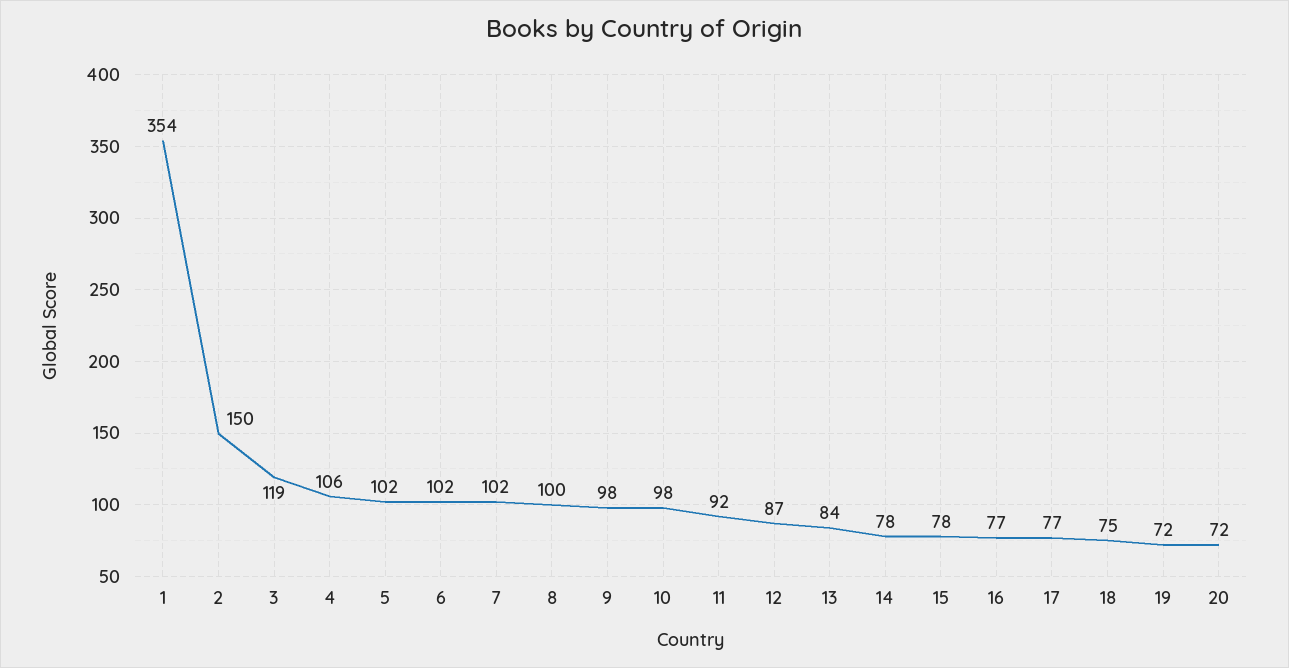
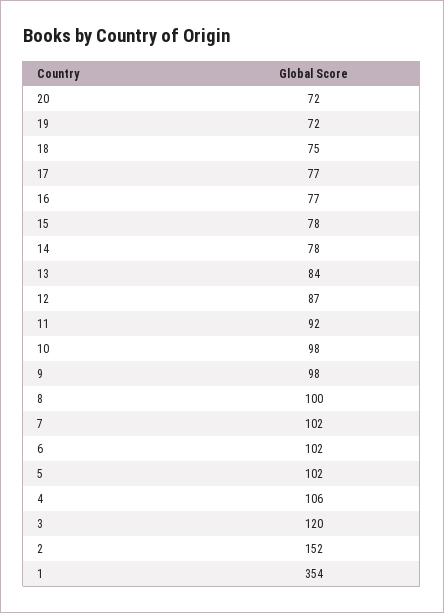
  {
    "1": 354,
-   "2": 150,
+   "2": 152,
-   "3": 119,
+   "3": 120,
    "4": 106,
    "5": 102,
    "6": 102,
    "7": 102,
    "8": 100,
    "9": 98,
    "10": 98,
    "11": 92,
    "12": 87,
    "13": 84,
    "14": 78,
    "15": 78,
    "16": 77,
    "17": 77,
    "18": 75,
    "19": 72,
    "20": 72
  }

